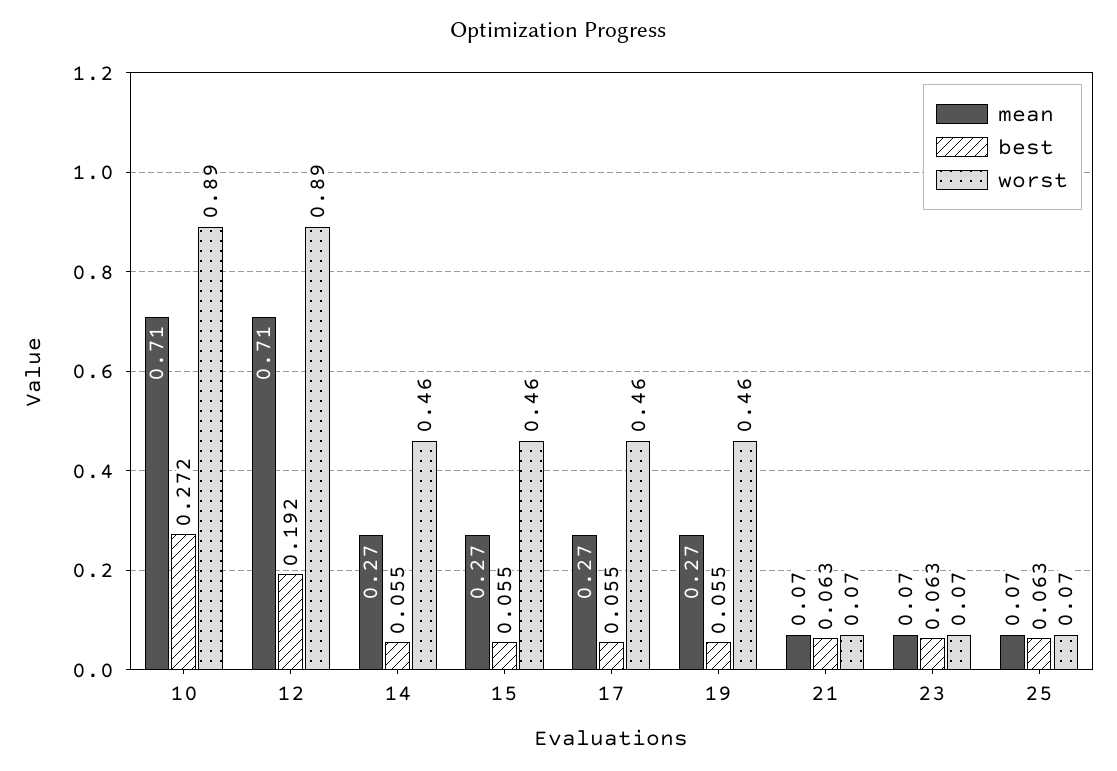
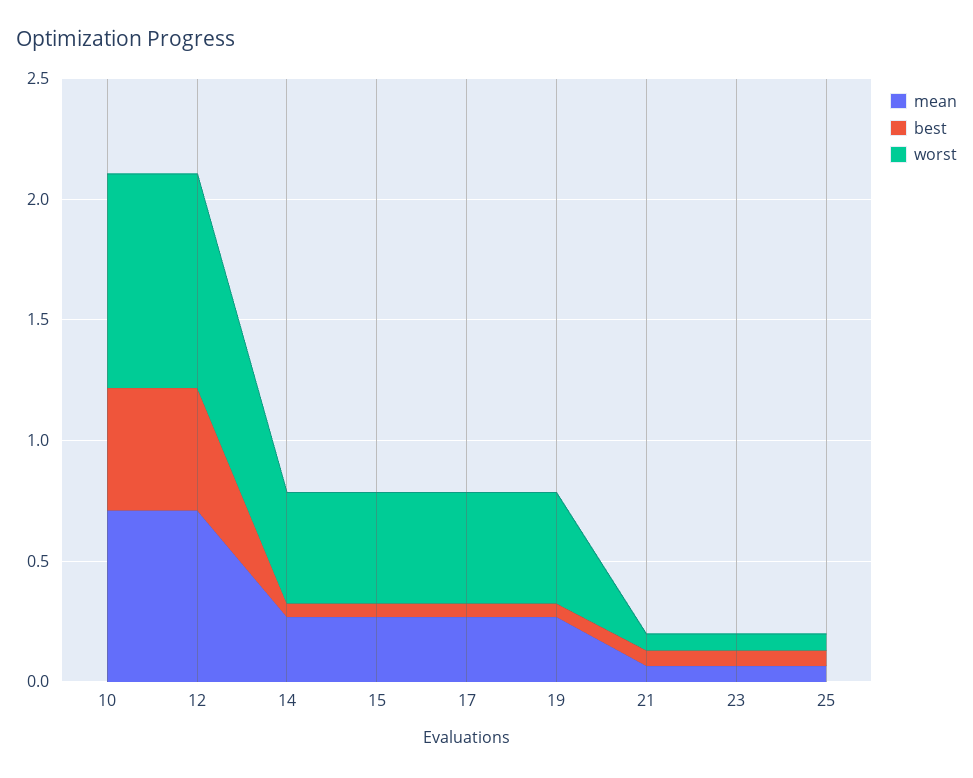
  {
    "mean": {
      "10": 0.71,
      "12": 0.71,
      "14": 0.27,
      "15": 0.27,
      "17": 0.27,
      "19": 0.27,
      "21": 0.07,
      "23": 0.07,
      "25": 0.07
    },
    "best": {
-     "10": 0.272,
+     "10": 0.5,
-     "12": 0.192,
+     "12": 0.5,
      "14": 0.055,
      "15": 0.055,
      "17": 0.055,
      "19": 0.055,
      "21": 0.063,
      "23": 0.063,
      "25": 0.063
    },
    "worst": {
      "10": 0.89,
      "12": 0.89,
      "14": 0.46,
      "15": 0.46,
      "17": 0.46,
      "19": 0.46,
      "21": 0.07,
      "23": 0.07,
      "25": 0.07
    }
  }

